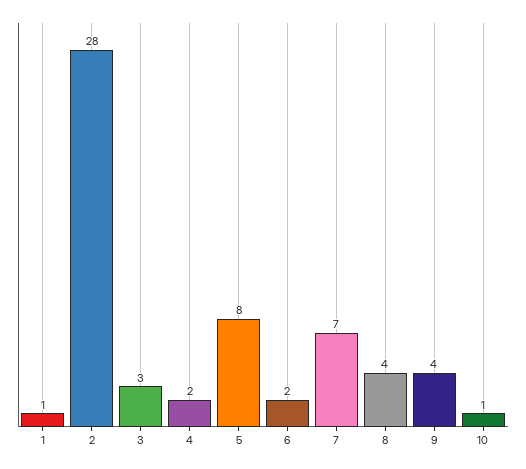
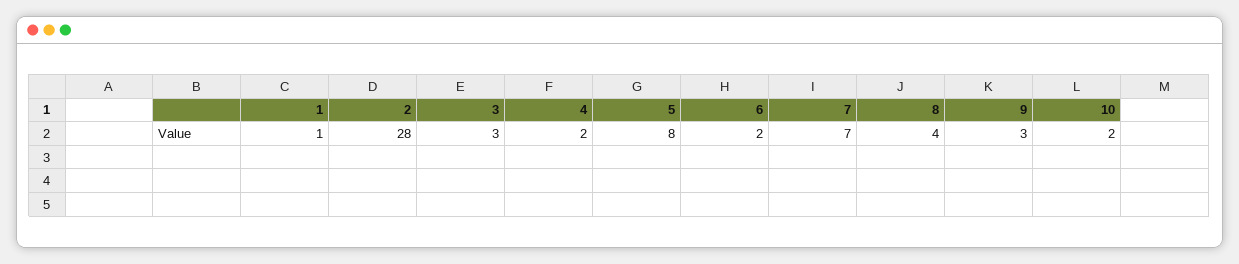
  {
    "1": 1,
    "2": 28,
    "3": 3,
    "4": 2,
    "5": 8,
    "6": 2,
    "7": 7,
    "8": 4,
-   "9": 4,
+   "9": 3,
-   "10": 1
+   "10": 2
  }

